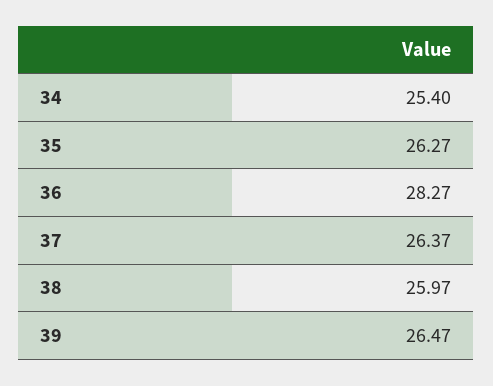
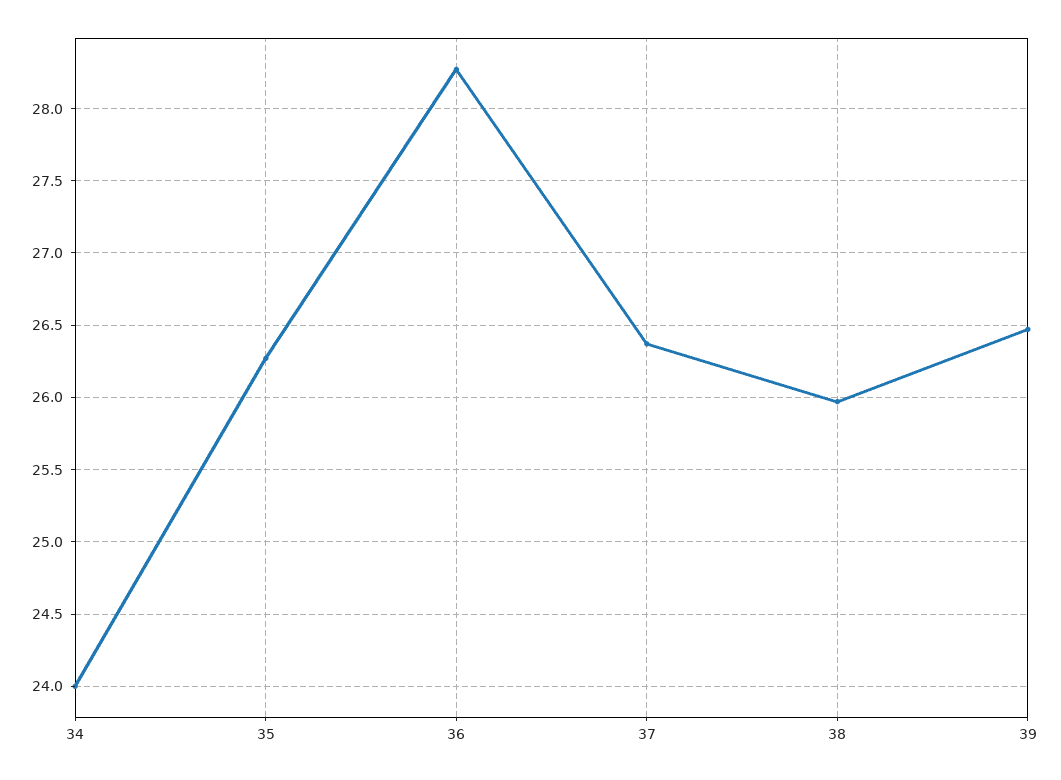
  {
-   "34": 25.4,
+   "34": 24,
    "35": 26.27,
    "36": 28.27,
    "37": 26.37,
    "38": 25.97,
    "39": 26.47
  }

